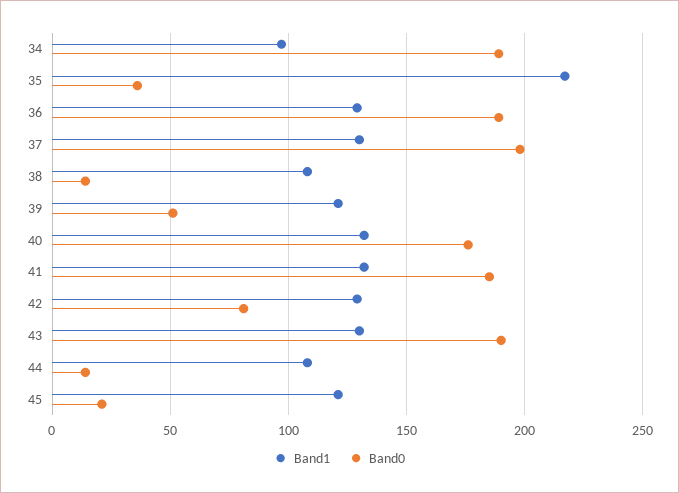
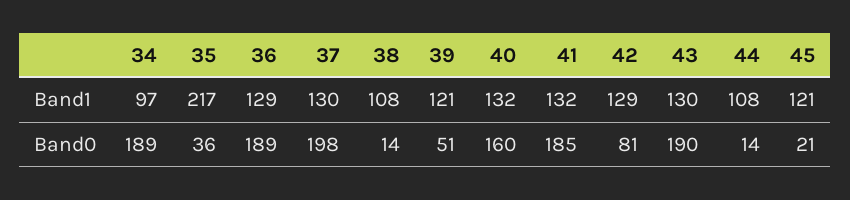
  {
    "Band1": {
      "34": 97,
      "35": 217,
      "36": 129,
      "37": 130,
      "38": 108,
      "39": 121,
      "40": 132,
      "41": 132,
      "42": 129,
      "43": 130,
      "44": 108,
      "45": 121
    },
    "Band0": {
      "34": 189,
      "35": 36,
      "36": 189,
      "37": 198,
      "38": 14,
      "39": 51,
-     "40": 175,
+     "40": 160,
      "41": 185,
      "42": 81,
      "43": 190,
      "44": 14,
      "45": 21
    }
  }

